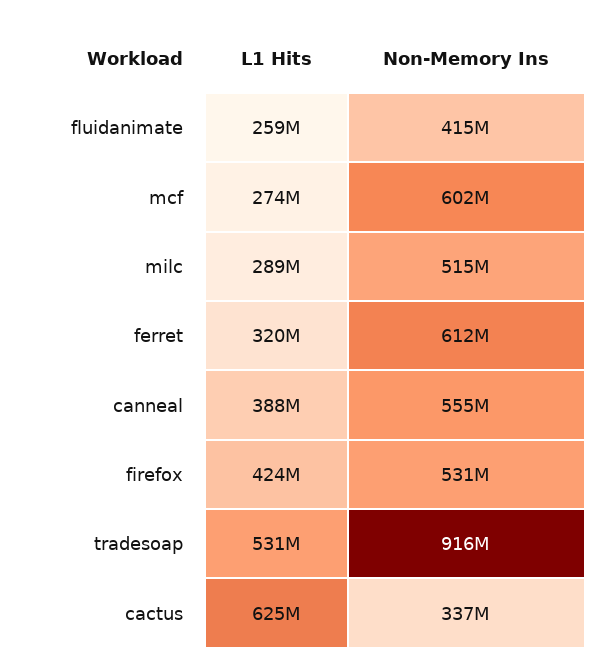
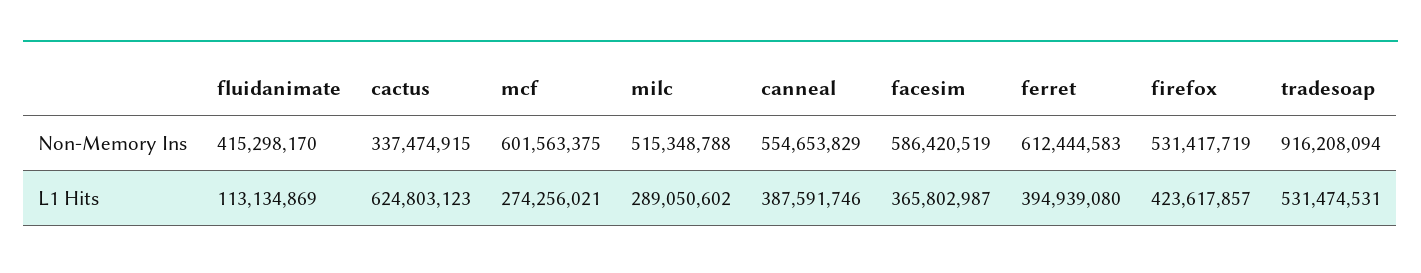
  {
    "L1 Hits": {
-     "fluidanimate": 259000000,
+     "fluidanimate": 113134869,
      "mcf": 274256021,
      "milc": 289050602,
-     "ferret": 320000000,
+     "ferret": 394939080,
      "canneal": 387591746,
      "firefox": 423617857,
      "tradesoap": 531474531,
-     "cactus": 624803123
+     "cactus": 624803123,
+     "facesim": 365802987
    },
    "Non-Memory Ins": {
      "fluidanimate": 415298170,
      "mcf": 601563375,
      "milc": 515348788,
      "ferret": 612444583,
      "canneal": 554653829,
      "firefox": 531417719,
      "tradesoap": 916208094,
-     "cactus": 337474915
+     "cactus": 337474915,
+     "facesim": 586420519
    }
  }

